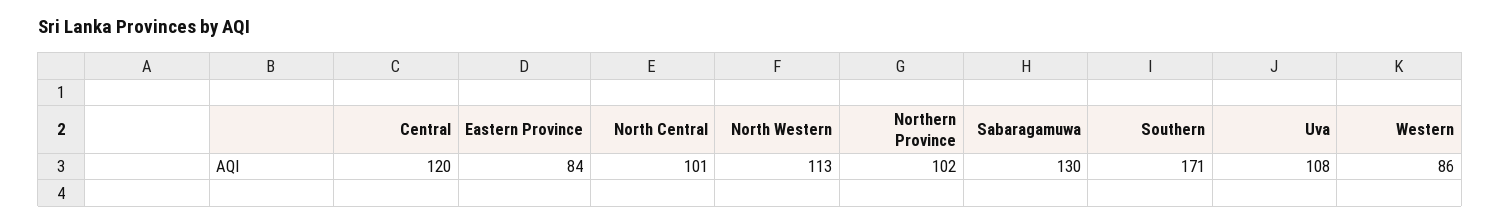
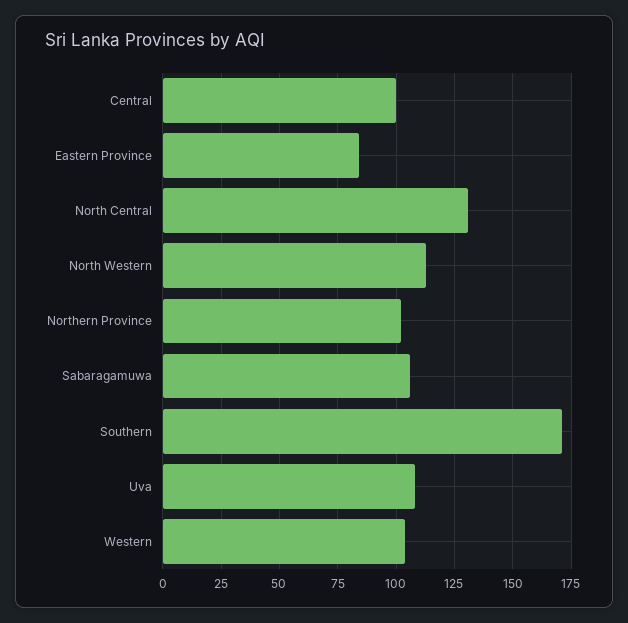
  {
-   "Central": 120,
+   "Central": 100,
    "Eastern Province": 84,
-   "North Central": 101,
+   "North Central": 130,
    "North Western": 113,
    "Northern Province": 102,
-   "Sabaragamuwa": 130,
+   "Sabaragamuwa": 105,
    "Southern": 171,
    "Uva": 108,
-   "Western": 86
+   "Western": 105
  }

